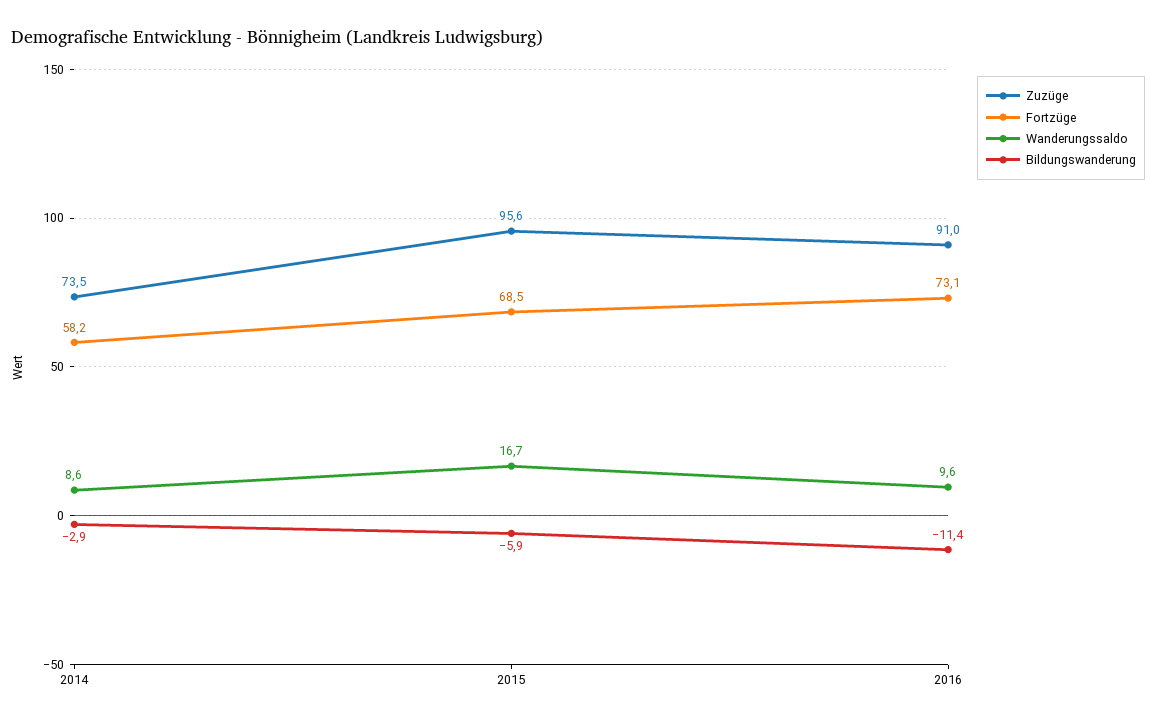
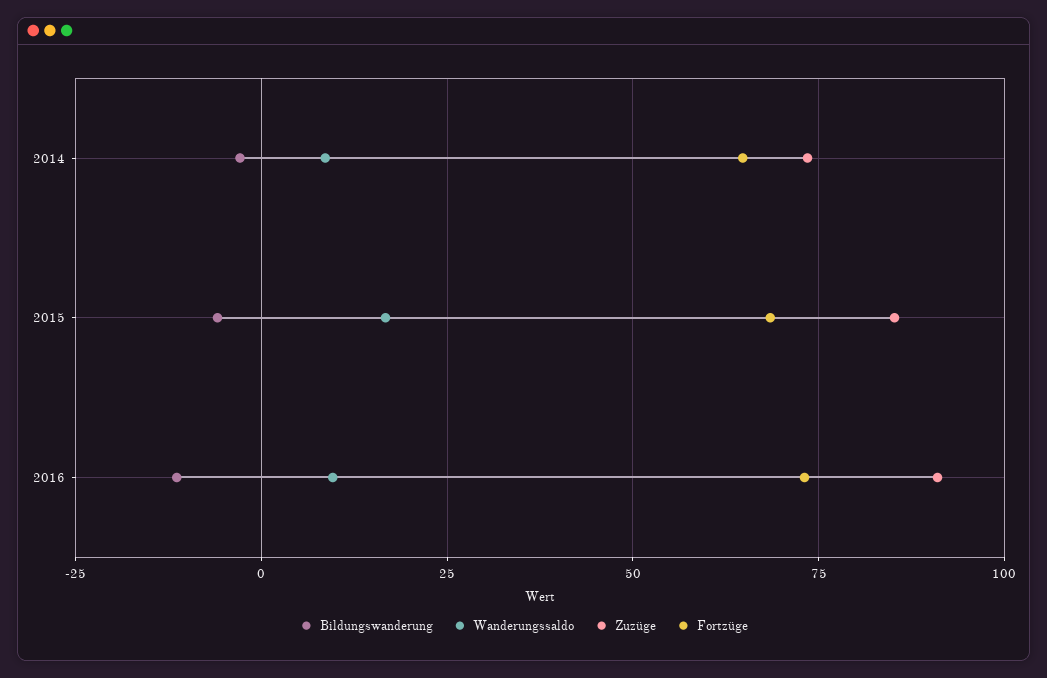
  {
    "Zuzüge": {
      "2014": 73.5,
-     "2015": 95.6,
+     "2015": 85,
      "2016": 91
    },
    "Fortzüge": {
-     "2014": 58.2,
+     "2014": 65,
      "2015": 68.5,
      "2016": 73.1
    },
    "Wanderungssaldo": {
      "2014": 8.6,
      "2015": 16.7,
      "2016": 9.6
    },
    "Bildungswanderung": {
      "2014": -2.9,
      "2015": -5.9,
      "2016": -11.4
    }
  }

